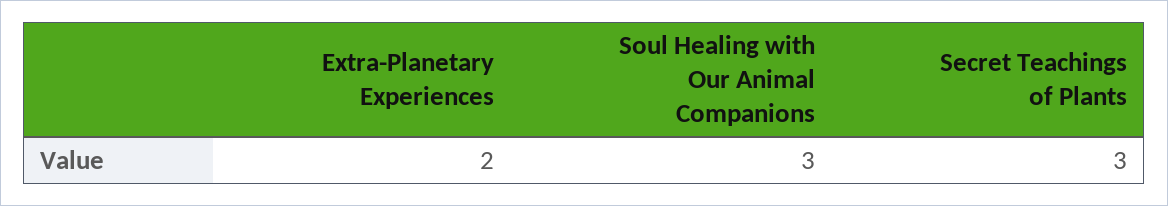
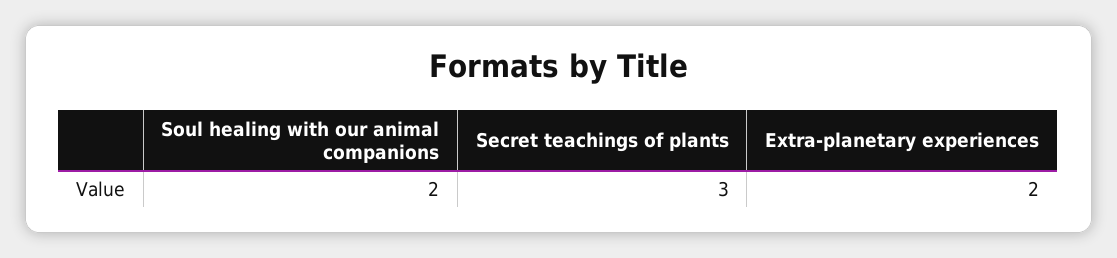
  {
    "Extra-Planetary Experiences": 2,
-   "Soul Healing with Our Animal Companions": 3,
+   "Soul Healing with Our Animal Companions": 2,
    "Secret Teachings of Plants": 3
  }

